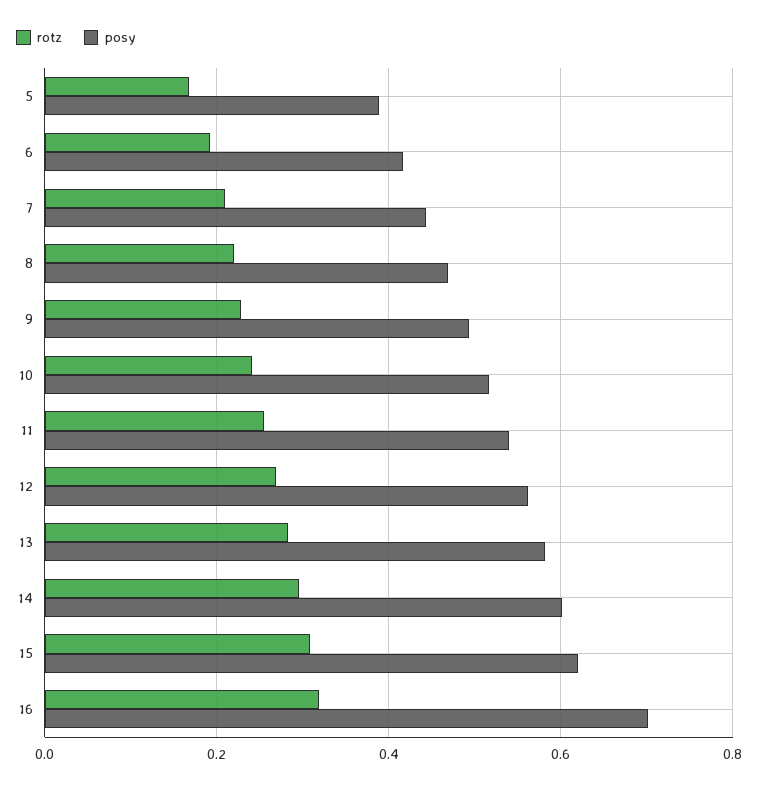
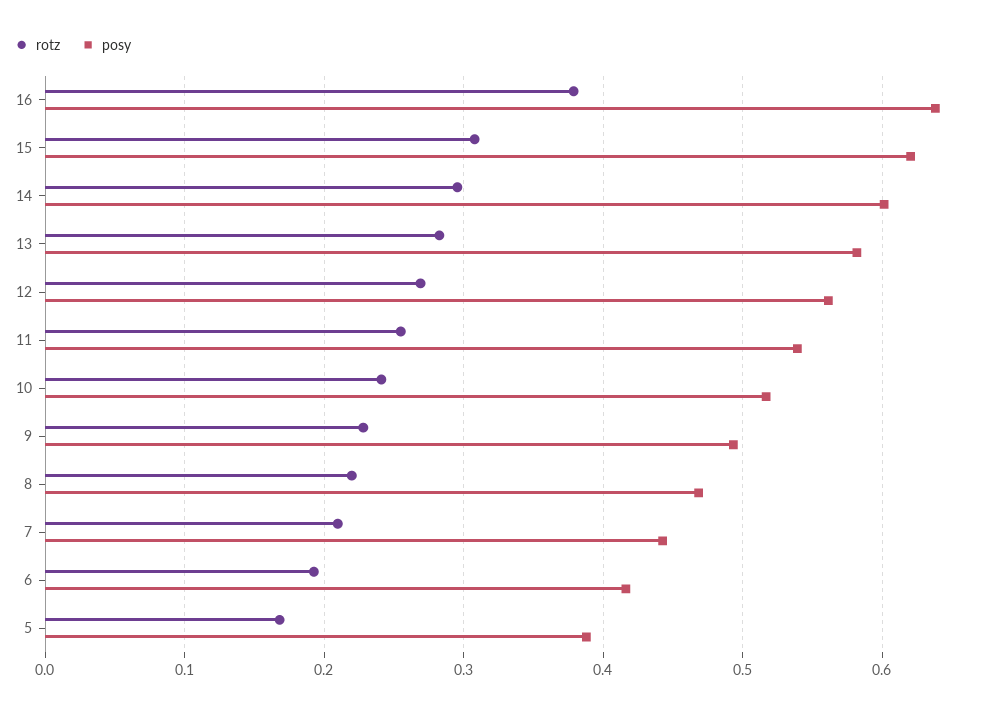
  {
    "rotz": {
      "5": 0.17,
      "6": 0.19,
      "7": 0.21,
      "8": 0.22,
      "9": 0.23,
      "10": 0.24,
      "11": 0.25,
      "12": 0.27,
      "13": 0.28,
      "14": 0.3,
      "15": 0.31,
-     "16": 0.32
+     "16": 0.38
    },
    "posy": {
      "5": 0.39,
      "6": 0.42,
      "7": 0.44,
      "8": 0.47,
      "9": 0.49,
      "10": 0.52,
      "11": 0.54,
      "12": 0.56,
      "13": 0.58,
      "14": 0.6,
      "15": 0.62,
-     "16": 0.7
+     "16": 0.64
    }
  }

